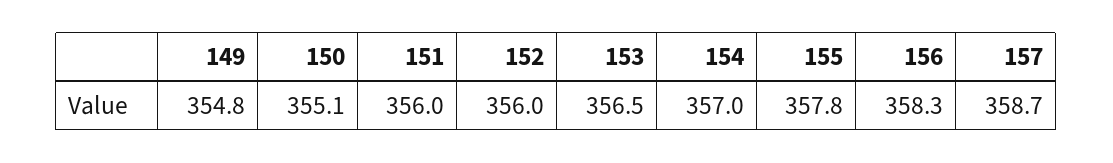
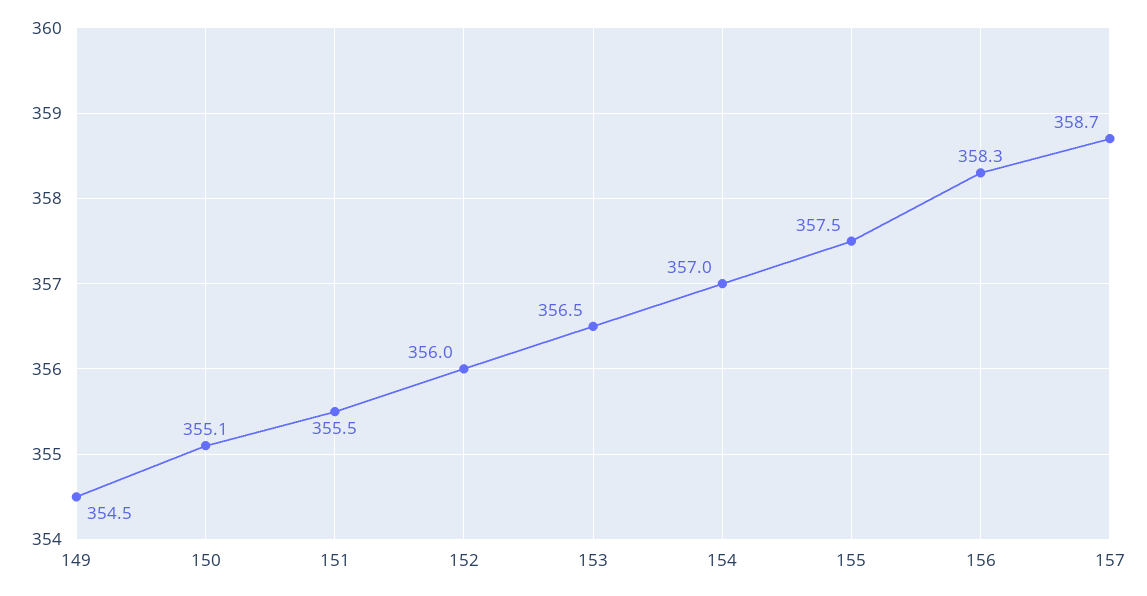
  {
-   "149": 354.8,
+   "149": 354.5,
    "150": 355.1,
-   "151": 356,
+   "151": 355.5,
    "152": 356,
    "153": 356.5,
    "154": 357,
-   "155": 357.8,
+   "155": 357.5,
    "156": 358.3,
    "157": 358.7
  }

